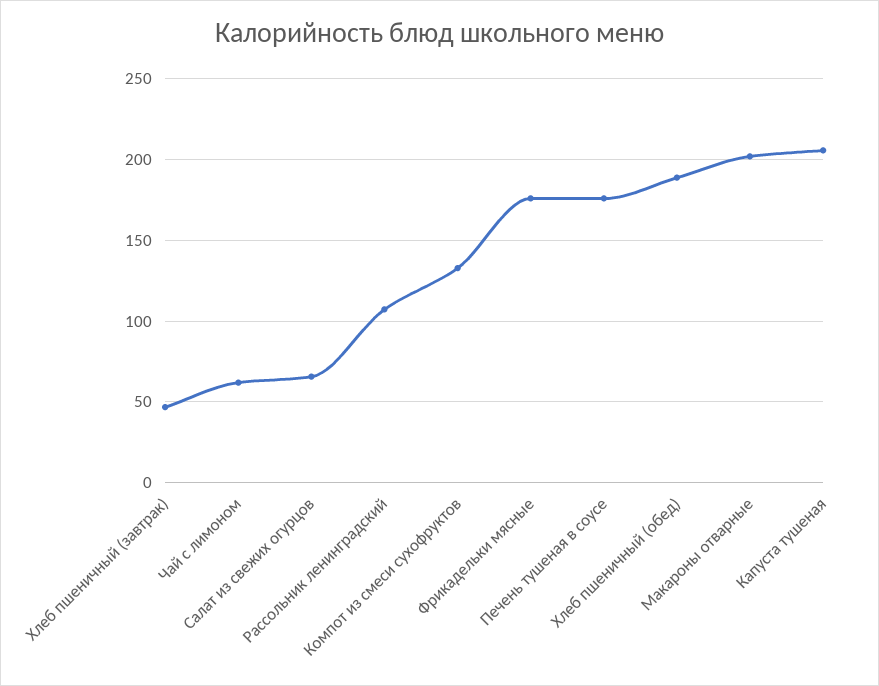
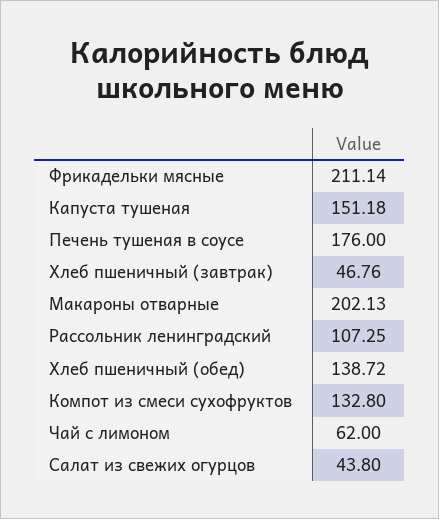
  {
    "Хлеб пшеничный (завтрак)": 46.76,
    "Чай с лимоном": 62,
-   "Салат из свежих огурцов": 65,
+   "Салат из свежих огурцов": 43.8,
    "Рассольник ленинградский": 107.25,
    "Компот из смеси сухофруктов": 132.8,
-   "Фрикадельки мясные": 175,
+   "Фрикадельки мясные": 211.14,
    "Печень тушеная в соусе": 176,
-   "Хлеб пшеничный (обед)": 190,
+   "Хлеб пшеничный (обед)": 138.72,
    "Макароны отварные": 202.13,
-   "Капуста тушеная": 205
+   "Капуста тушеная": 151.18
  }

